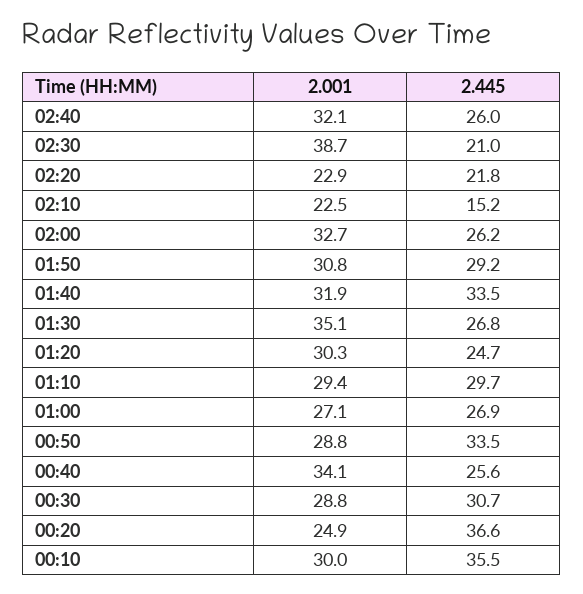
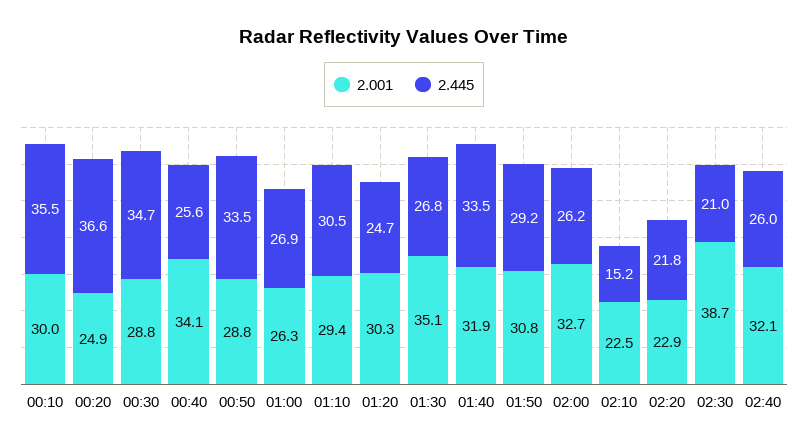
  {
    "2.001": {
      "02:40": 32.1,
      "02:30": 38.7,
      "02:20": 22.9,
      "02:10": 22.5,
      "02:00": 32.7,
      "01:50": 30.8,
      "01:40": 31.9,
      "01:30": 35.1,
      "01:20": 30.3,
      "01:10": 29.4,
-     "01:00": 27.1,
+     "01:00": 26.3,
      "00:50": 28.8,
      "00:40": 34.1,
      "00:30": 28.8,
      "00:20": 24.9,
      "00:10": 30
    },
    "2.445": {
      "02:40": 26,
      "02:30": 21,
      "02:20": 21.8,
      "02:10": 15.2,
      "02:00": 26.2,
      "01:50": 29.2,
      "01:40": 33.5,
      "01:30": 26.8,
      "01:20": 24.7,
-     "01:10": 29.7,
+     "01:10": 30.5,
      "01:00": 26.9,
      "00:50": 33.5,
      "00:40": 25.6,
-     "00:30": 30.7,
+     "00:30": 34.7,
      "00:20": 36.6,
      "00:10": 35.5
    }
  }

